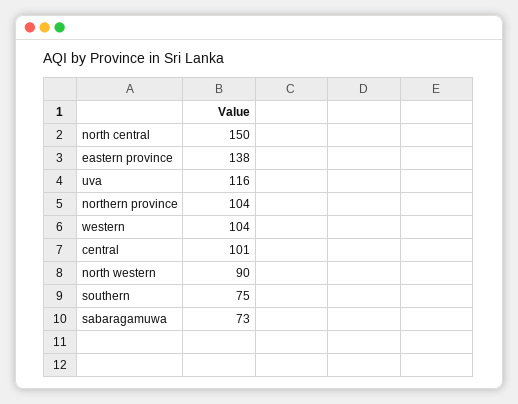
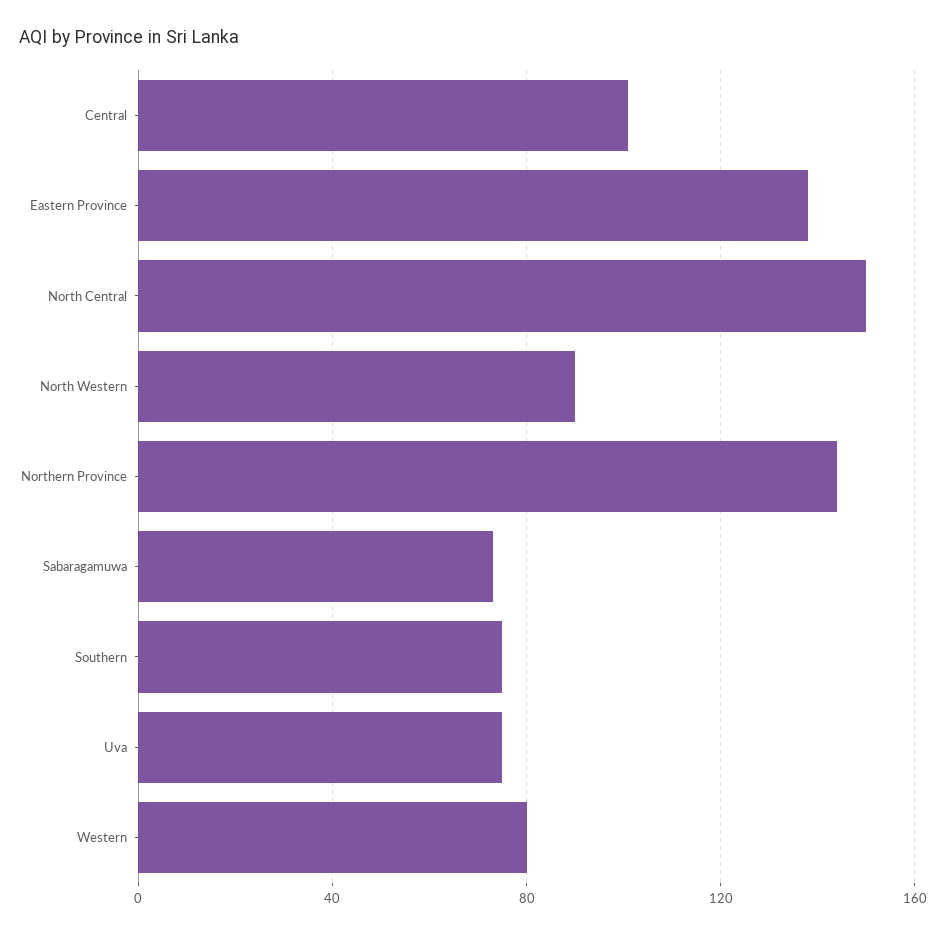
  {
    "north central": 150,
    "eastern province": 138,
-   "uva": 116,
+   "uva": 75,
-   "northern province": 104,
+   "northern province": 145,
-   "western": 104,
+   "western": 80,
    "central": 101,
    "north western": 90,
    "southern": 75,
    "sabaragamuwa": 73
  }

